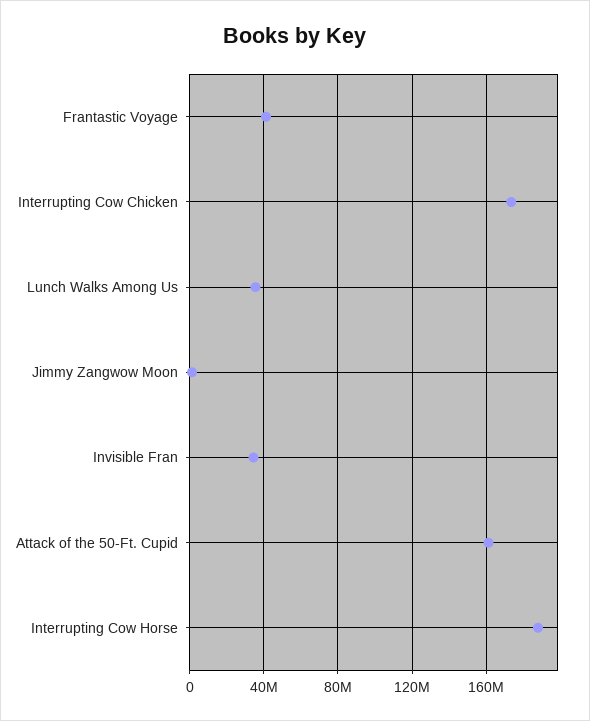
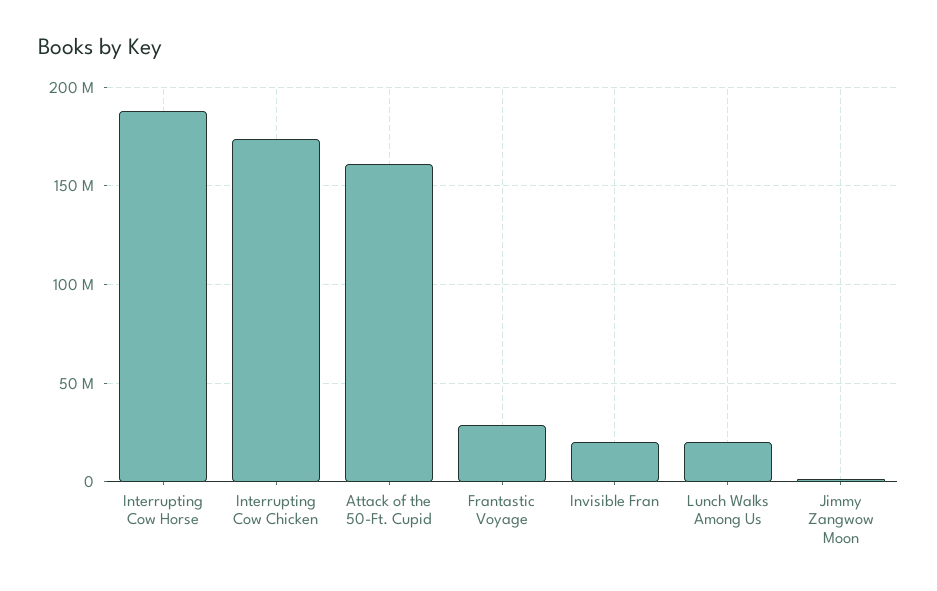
  {
-   "Frantastic Voyage": 40000000,
+   "Frantastic Voyage": 30000000,
    "Interrupting Cow Chicken": 175000000,
-   "Lunch Walks Among Us": 35000000,
+   "Lunch Walks Among Us": 20000000,
    "Jimmy Zangwow Moon": 0,
-   "Invisible Fran": 35000000,
+   "Invisible Fran": 20000000,
    "Attack of the 50-Ft. Cupid": 160000000,
    "Interrupting Cow Horse": 190000000
  }

